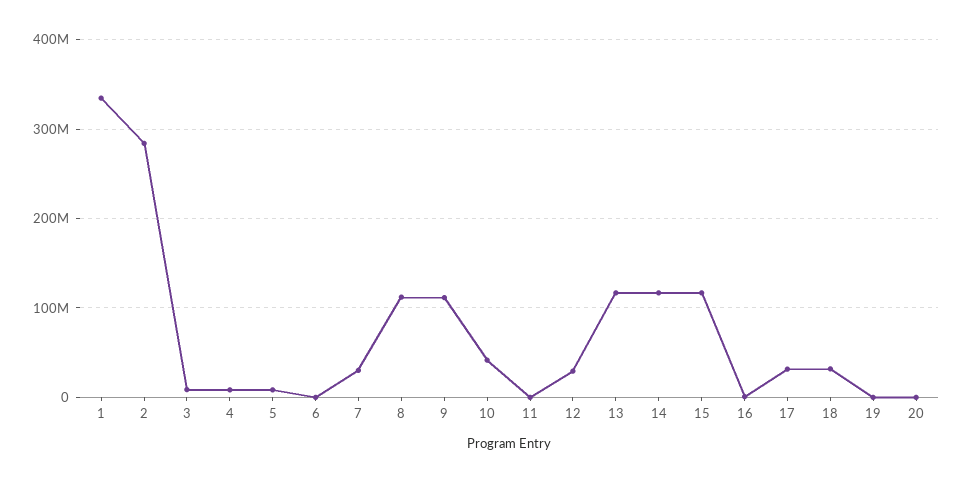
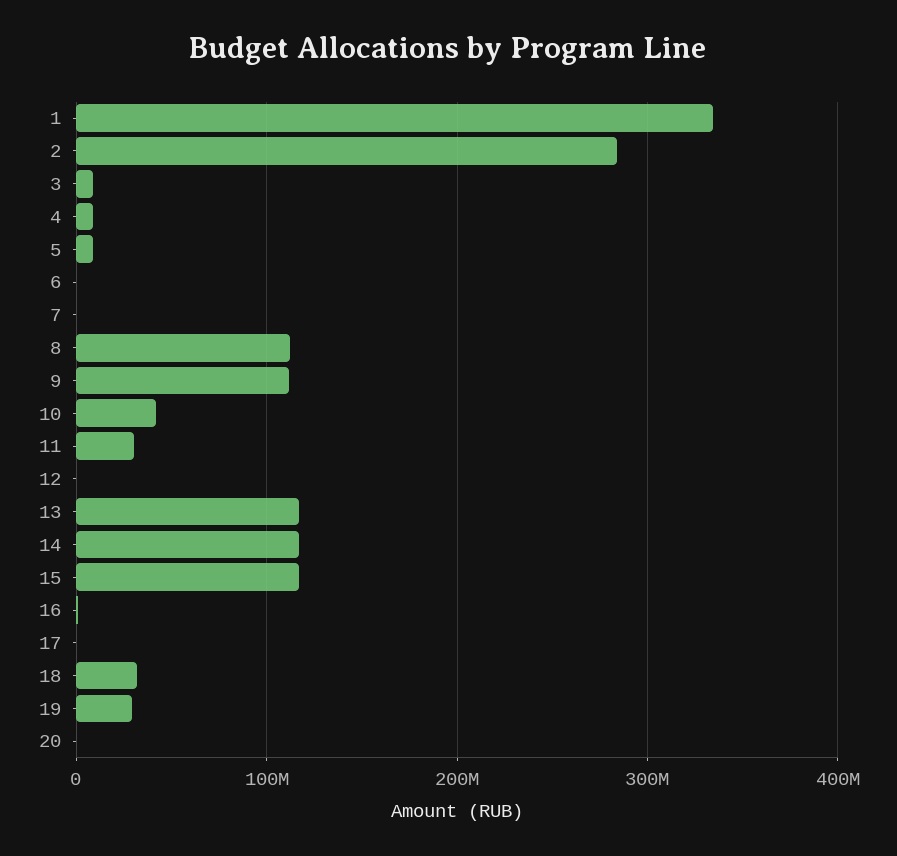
  {
    "1": 330000000,
    "2": 280000000,
    "3": 10000000,
    "4": 10000000,
    "5": 10000000,
    "6": 0,
-   "7": 30000000,
+   "7": 0,
    "8": 110000000,
    "9": 110000000,
    "10": 40000000,
-   "11": 0,
+   "11": 30000000,
-   "12": 30000000,
+   "12": 0,
    "13": 120000000,
    "14": 120000000,
    "15": 120000000,
    "16": 0,
-   "17": 30000000,
+   "17": 0,
    "18": 30000000,
-   "19": 0,
+   "19": 30000000,
    "20": 0
  }

